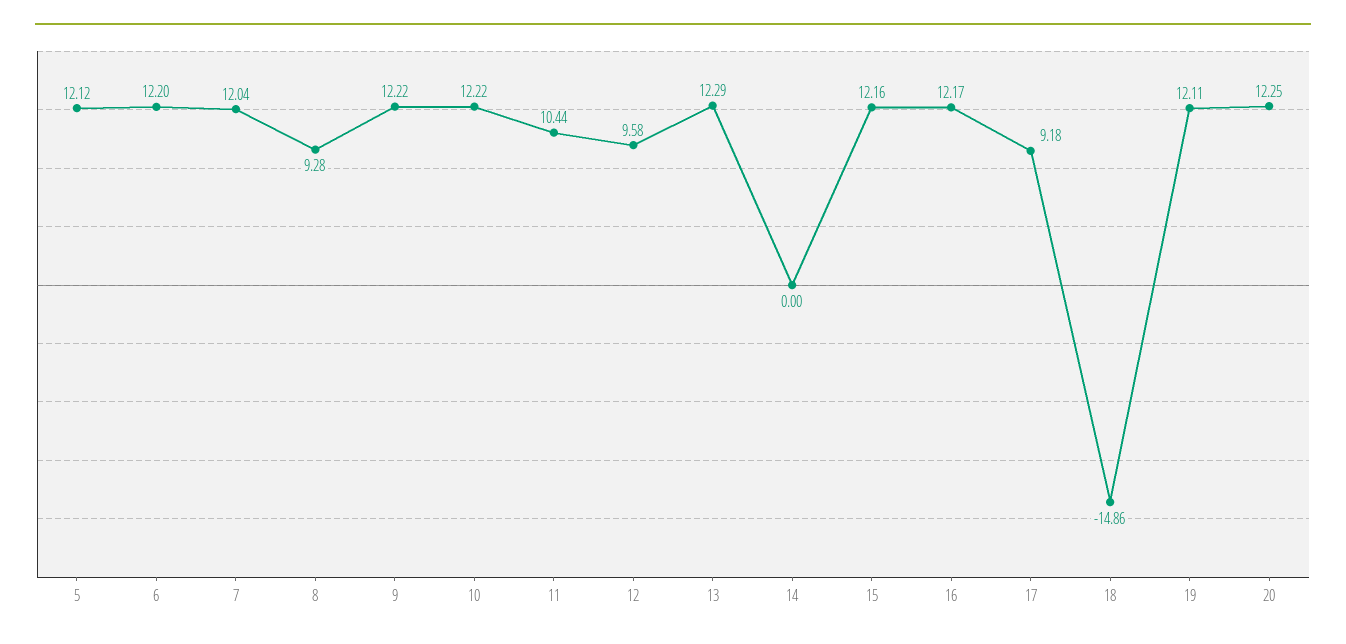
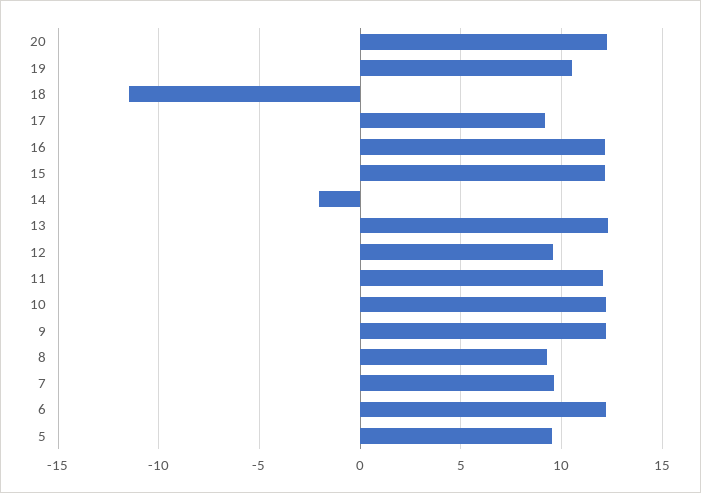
  {
-   "5": 12.12,
+   "5": 9.5,
    "6": 12.2,
-   "7": 12.04,
+   "7": 9.5,
    "8": 9.28,
    "9": 12.22,
    "10": 12.22,
-   "11": 10.44,
+   "11": 12,
    "12": 9.58,
    "13": 12.29,
-   "14": 0,
+   "14": -2,
    "15": 12.16,
    "16": 12.17,
    "17": 9.18,
-   "18": -14.86,
+   "18": -11.5,
-   "19": 12.11,
+   "19": 10.5,
    "20": 12.25
  }

